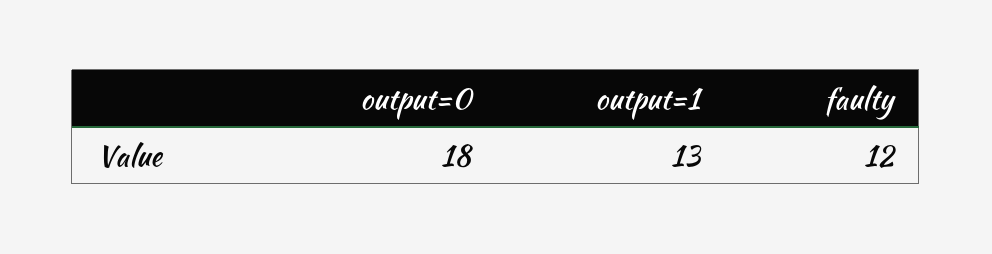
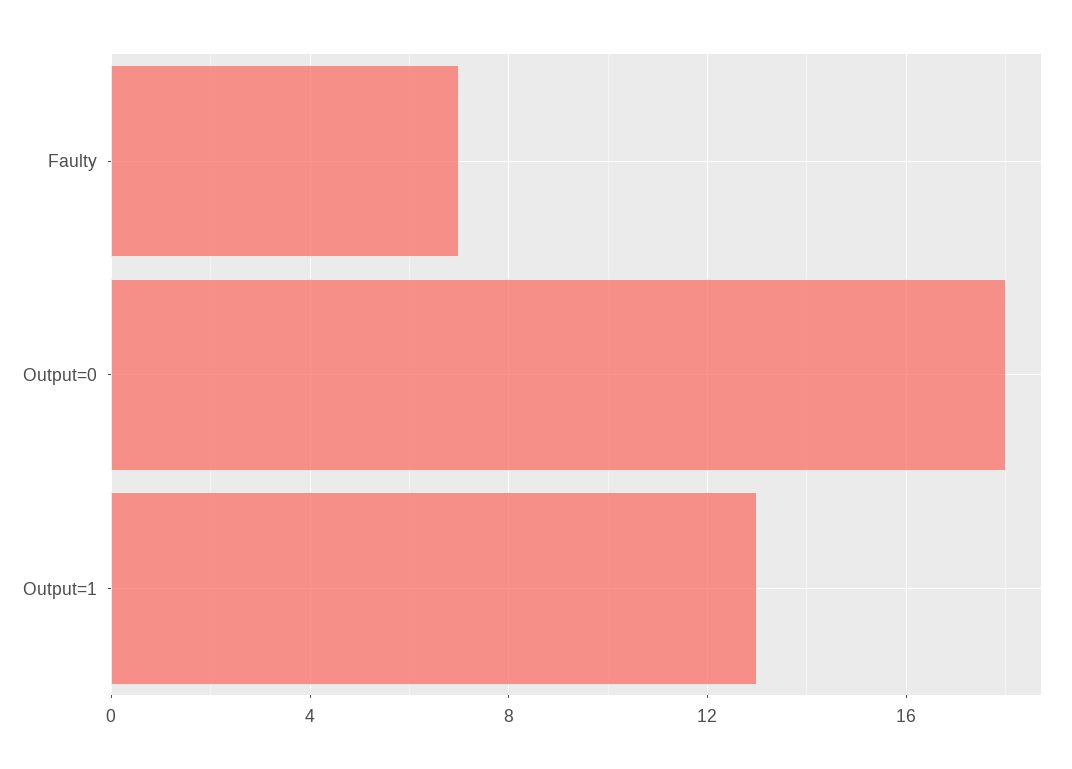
  {
    "output=0": 18,
    "output=1": 13,
-   "faulty": 12
+   "faulty": 7
  }

